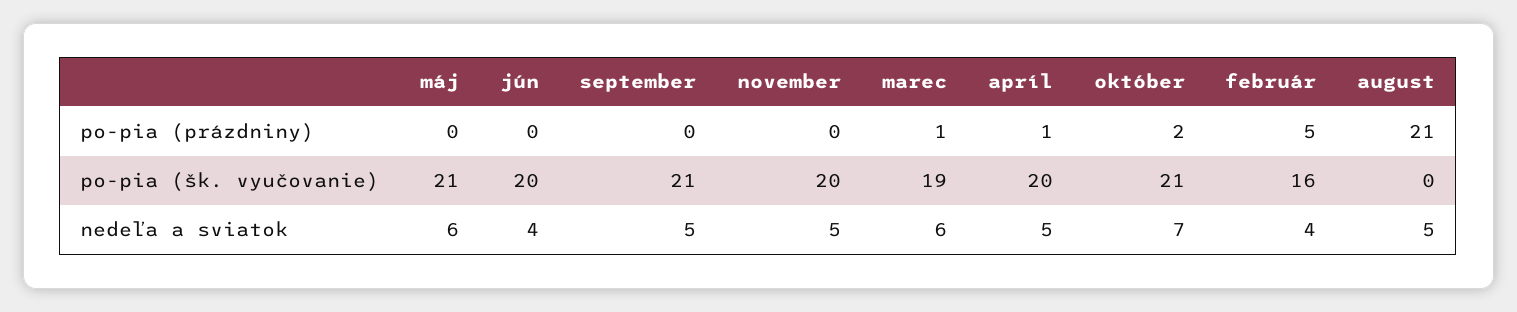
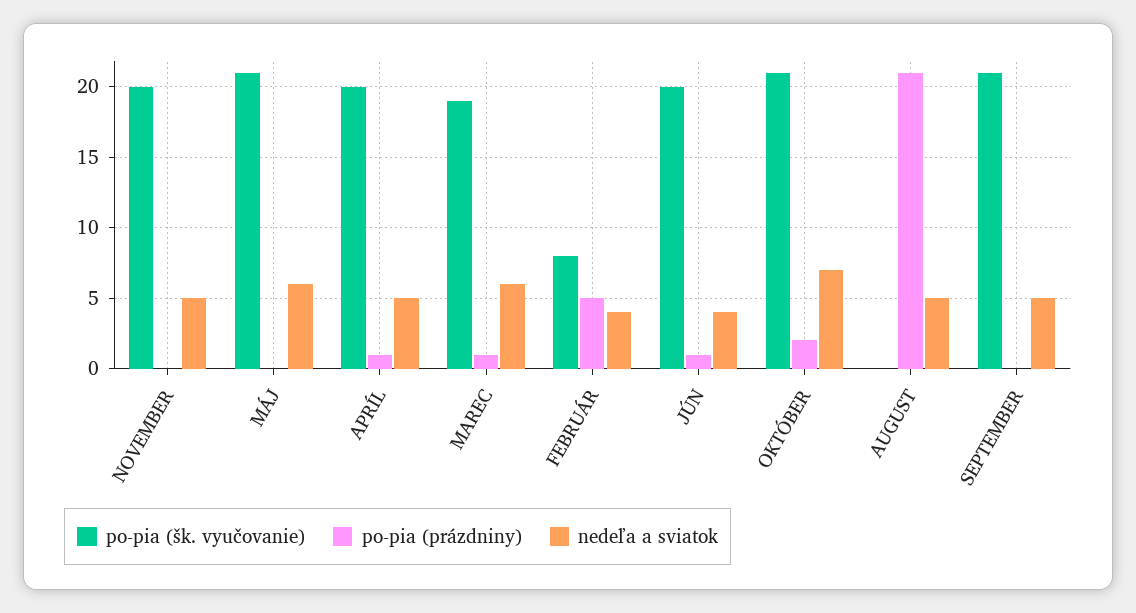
  {
    "po-pia (prázdniny)": {
      "máj": 0,
-     "jún": 0,
+     "jún": 1,
      "september": 0,
      "november": 0,
      "marec": 1,
      "apríl": 1,
      "október": 2,
      "február": 5,
      "august": 21
    },
    "po-pia (šk. vyučovanie)": {
      "máj": 21,
      "jún": 20,
      "september": 21,
      "november": 20,
      "marec": 19,
      "apríl": 20,
      "október": 21,
-     "február": 16,
+     "február": 8,
      "august": 0
    },
    "nedeľa a sviatok": {
      "máj": 6,
      "jún": 4,
      "september": 5,
      "november": 5,
      "marec": 6,
      "apríl": 5,
      "október": 7,
      "február": 4,
      "august": 5
    }
  }

